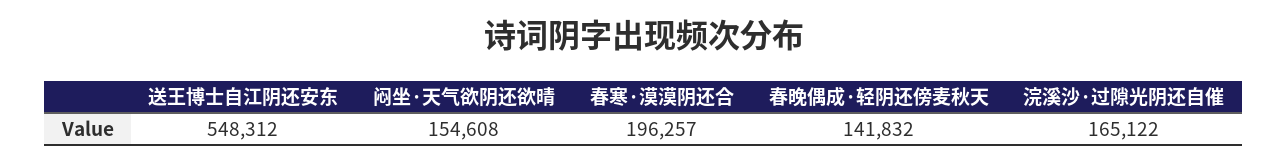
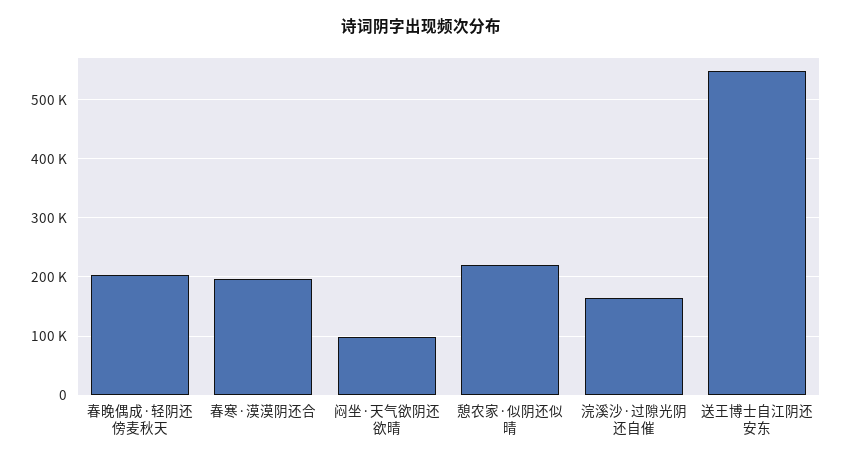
  {
    "送王博士自江阴还安东": 548312,
-   "闷坐·天气欲阴还欲晴": 154608,
+   "闷坐·天气欲阴还欲晴": 100000,
    "春寒·漠漠阴还合": 196257,
-   "春晚偶成·轻阴还傍麦秋天": 141832,
+   "春晚偶成·轻阴还傍麦秋天": 200000,
-   "浣溪沙·过隙光阴还自催": 165122
+   "浣溪沙·过隙光阴还自催": 165122,
+   "憩农家·似阴还似晴": 220000
  }

